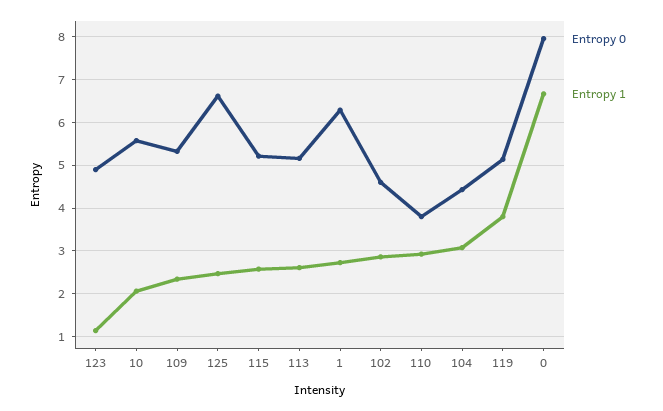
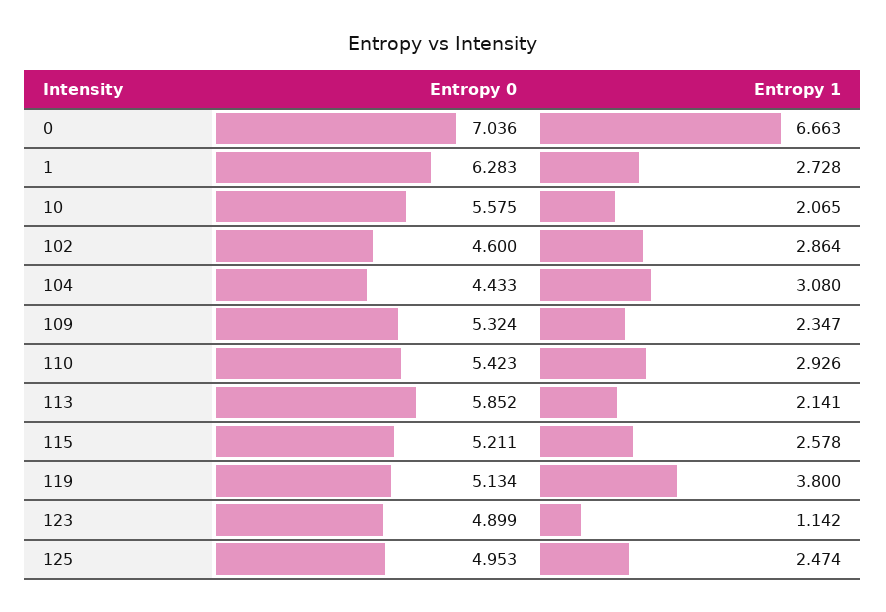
  {
    "Entropy 0": {
      "123": 4.899,
      "10": 5.575,
      "109": 5.324,
-     "125": 6.6,
+     "125": 4.953,
      "115": 5.211,
-     "113": 5.2,
+     "113": 5.852,
      "1": 6.283,
      "102": 4.6,
-     "110": 3.8,
+     "110": 5.423,
      "104": 4.433,
      "119": 5.134,
-     "0": 8
+     "0": 7.036
    },
    "Entropy 1": {
      "123": 1.142,
      "10": 2.065,
      "109": 2.347,
      "125": 2.474,
      "115": 2.578,
-     "113": 2.6,
+     "113": 2.141,
      "1": 2.728,
      "102": 2.864,
      "110": 2.926,
      "104": 3.08,
      "119": 3.8,
      "0": 6.663
    }
  }

